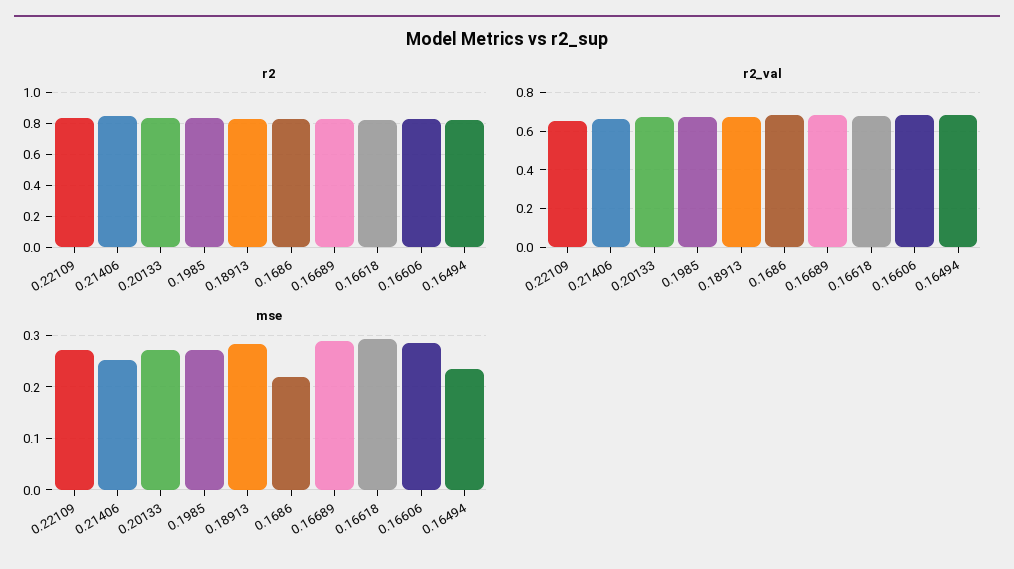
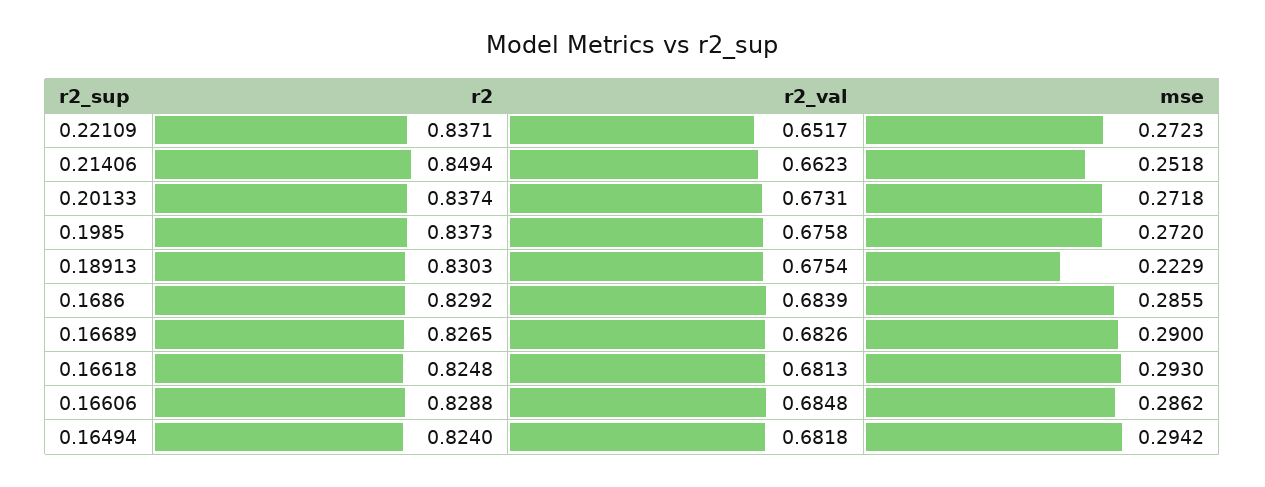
  {
    "r2": {
      "0.22109": 0.8371,
      "0.21406": 0.8494,
      "0.20133": 0.8374,
      "0.1985": 0.8373,
      "0.18913": 0.8303,
      "0.1686": 0.8292,
      "0.16689": 0.8265,
      "0.16618": 0.8248,
      "0.16606": 0.8288,
      "0.16494": 0.824
    },
    "r2_val": {
      "0.22109": 0.6517,
      "0.21406": 0.6623,
      "0.20133": 0.6731,
      "0.1985": 0.6758,
      "0.18913": 0.6754,
      "0.1686": 0.6839,
      "0.16689": 0.6826,
      "0.16618": 0.6813,
      "0.16606": 0.6848,
      "0.16494": 0.6818
    },
    "mse": {
      "0.22109": 0.2723,
      "0.21406": 0.2518,
      "0.20133": 0.2718,
      "0.1985": 0.272,
-     "0.18913": 0.28,
+     "0.18913": 0.2229,
-     "0.1686": 0.22,
+     "0.1686": 0.2855,
      "0.16689": 0.29,
      "0.16618": 0.293,
      "0.16606": 0.2862,
-     "0.16494": 0.24
+     "0.16494": 0.2942
    }
  }

